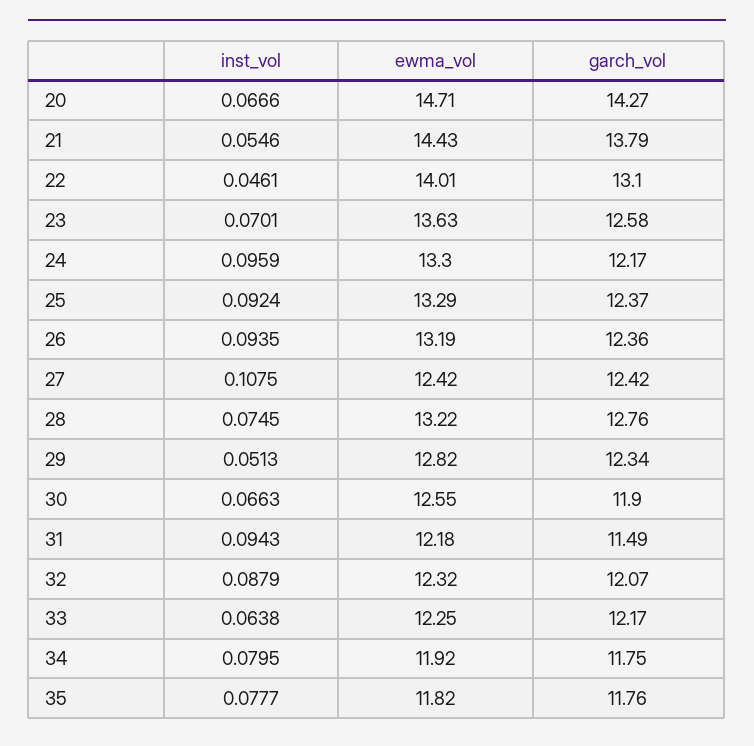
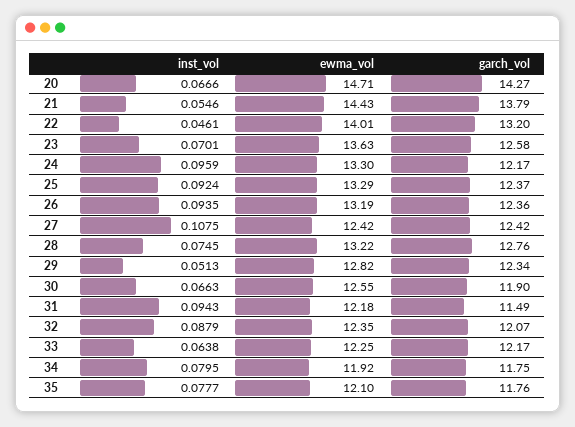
  {
    "inst_vol": {
      "20": 0.0666,
      "21": 0.0546,
      "22": 0.0461,
      "23": 0.0701,
      "24": 0.0959,
      "25": 0.0924,
      "26": 0.0935,
      "27": 0.1075,
      "28": 0.0745,
      "29": 0.0513,
      "30": 0.0663,
      "31": 0.0943,
      "32": 0.0879,
      "33": 0.0638,
      "34": 0.0795,
      "35": 0.0777
    },
    "ewma_vol": {
      "20": 14.71,
      "21": 14.43,
      "22": 14.01,
      "23": 13.63,
      "24": 13.3,
      "25": 13.29,
      "26": 13.19,
      "27": 12.42,
      "28": 13.22,
      "29": 12.82,
      "30": 12.55,
      "31": 12.18,
-     "32": 12.32,
+     "32": 12.35,
      "33": 12.25,
      "34": 11.92,
-     "35": 11.82
+     "35": 12.1
    },
    "garch_vol": {
      "20": 14.27,
      "21": 13.79,
-     "22": 13.1,
+     "22": 13.2,
      "23": 12.58,
      "24": 12.17,
      "25": 12.37,
      "26": 12.36,
      "27": 12.42,
      "28": 12.76,
      "29": 12.34,
      "30": 11.9,
      "31": 11.49,
      "32": 12.07,
      "33": 12.17,
      "34": 11.75,
      "35": 11.76
    }
  }

